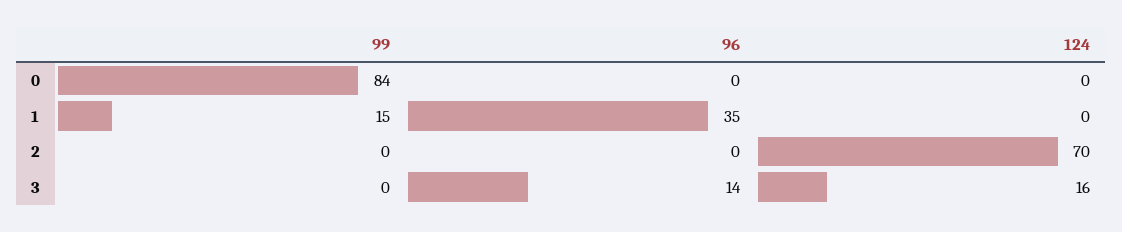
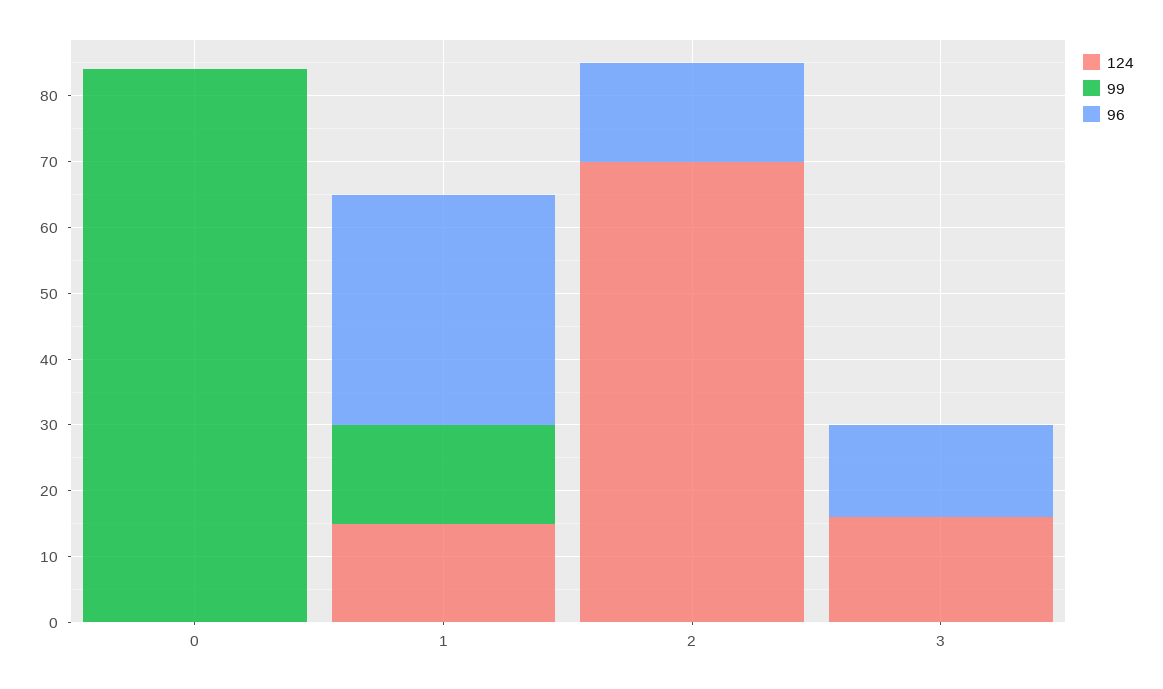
  {
    "99": {
      "0": 84,
      "1": 15,
      "2": 0,
      "3": 0
    },
    "96": {
      "0": 0,
      "1": 35,
-     "2": 0,
+     "2": 15,
      "3": 14
    },
    "124": {
      "0": 0,
-     "1": 0,
+     "1": 15,
      "2": 70,
      "3": 16
    }
  }

